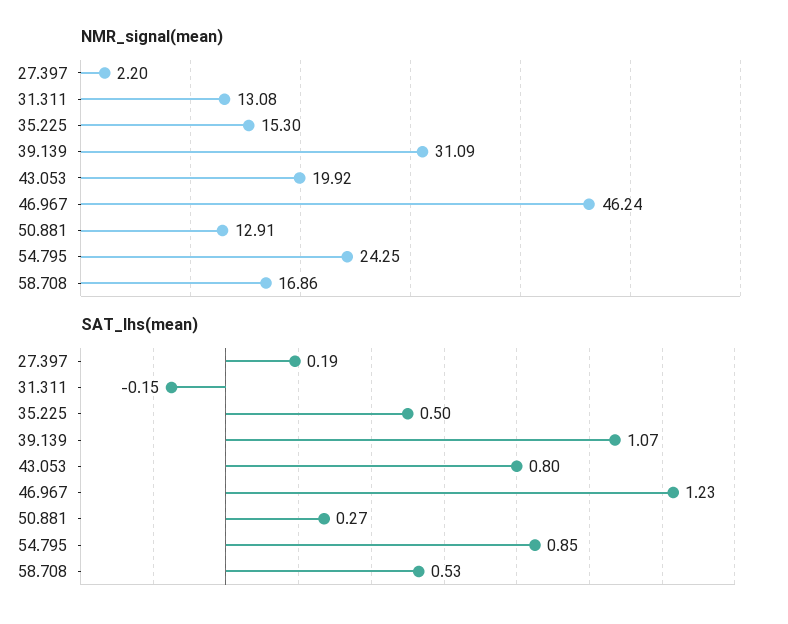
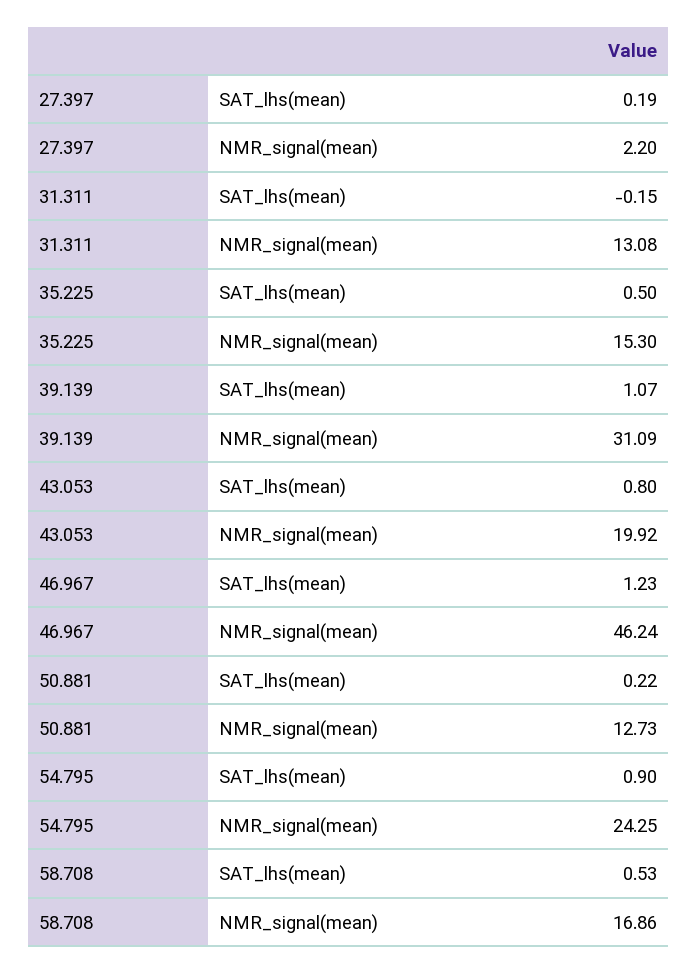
  {
    "NMR_signal(mean)": {
      "27.397": 2.2,
      "31.311": 13.08,
      "35.225": 15.3,
      "39.139": 31.09,
      "43.053": 19.92,
      "46.967": 46.24,
-     "50.881": 12.91,
+     "50.881": 12.73,
      "54.795": 24.25,
      "58.708": 16.86
    },
    "SAT_lhs(mean)": {
      "27.397": 0.19,
      "31.311": -0.15,
      "35.225": 0.5,
      "39.139": 1.07,
      "43.053": 0.8,
      "46.967": 1.23,
-     "50.881": 0.27,
+     "50.881": 0.22,
-     "54.795": 0.85,
+     "54.795": 0.9,
      "58.708": 0.53
    }
  }

